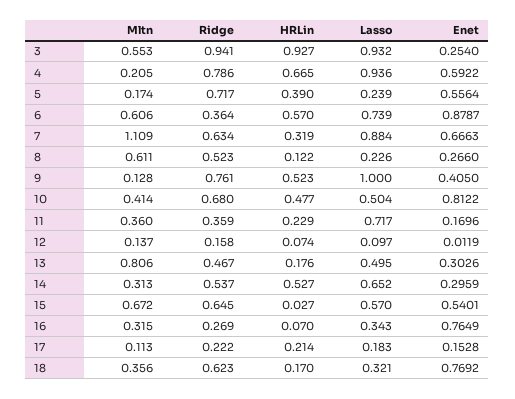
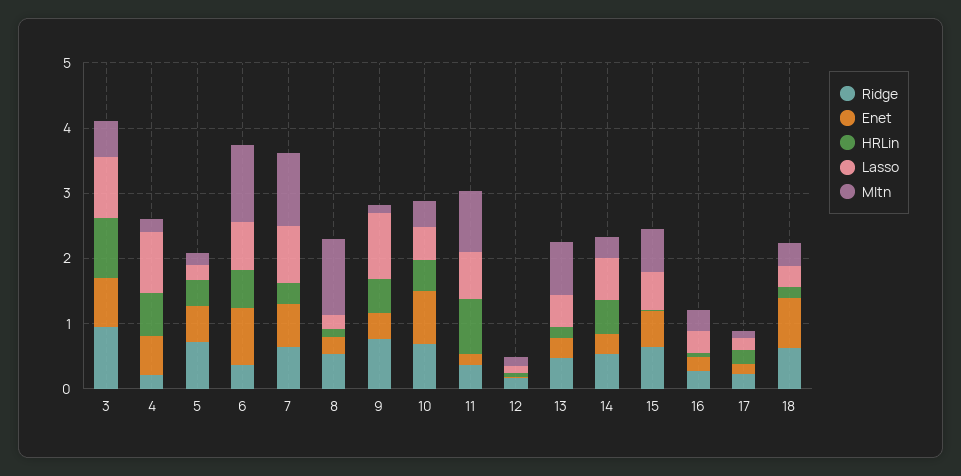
  {
    "Mltn": {
      "3": 0.553,
      "4": 0.205,
      "5": 0.174,
-     "6": 0.606,
+     "6": 1.2,
      "7": 1.109,
-     "8": 0.611,
+     "8": 1.2,
      "9": 0.128,
      "10": 0.414,
-     "11": 0.36,
+     "11": 1,
      "12": 0.137,
      "13": 0.806,
      "14": 0.313,
      "15": 0.672,
      "16": 0.315,
      "17": 0.113,
      "18": 0.356
    },
    "Ridge": {
      "3": 0.941,
-     "4": 0.786,
+     "4": 0.2,
      "5": 0.717,
      "6": 0.364,
      "7": 0.634,
      "8": 0.523,
      "9": 0.761,
      "10": 0.68,
      "11": 0.359,
      "12": 0.158,
      "13": 0.467,
      "14": 0.537,
      "15": 0.645,
      "16": 0.269,
      "17": 0.222,
      "18": 0.623
    },
    "HRLin": {
      "3": 0.927,
      "4": 0.665,
      "5": 0.39,
      "6": 0.57,
      "7": 0.319,
      "8": 0.122,
      "9": 0.523,
      "10": 0.477,
-     "11": 0.229,
+     "11": 0.8,
      "12": 0.074,
      "13": 0.176,
      "14": 0.527,
      "15": 0.027,
      "16": 0.07,
      "17": 0.214,
      "18": 0.17
    },
    "Lasso": {
      "3": 0.932,
      "4": 0.936,
      "5": 0.239,
      "6": 0.739,
      "7": 0.884,
      "8": 0.226,
      "9": 1,
      "10": 0.504,
      "11": 0.717,
      "12": 0.097,
      "13": 0.495,
      "14": 0.652,
      "15": 0.57,
      "16": 0.343,
      "17": 0.183,
      "18": 0.321
    },
    "Enet": {
-     "3": 0.254,
+     "3": 0.8,
      "4": 0.5922,
      "5": 0.5564,
      "6": 0.8787,
      "7": 0.6663,
      "8": 0.266,
      "9": 0.405,
      "10": 0.8122,
      "11": 0.1696,
      "12": 0.0119,
      "13": 0.3026,
      "14": 0.2959,
      "15": 0.5401,
-     "16": 0.7649,
+     "16": 0.2,
      "17": 0.1528,
      "18": 0.7692
    }
  }

